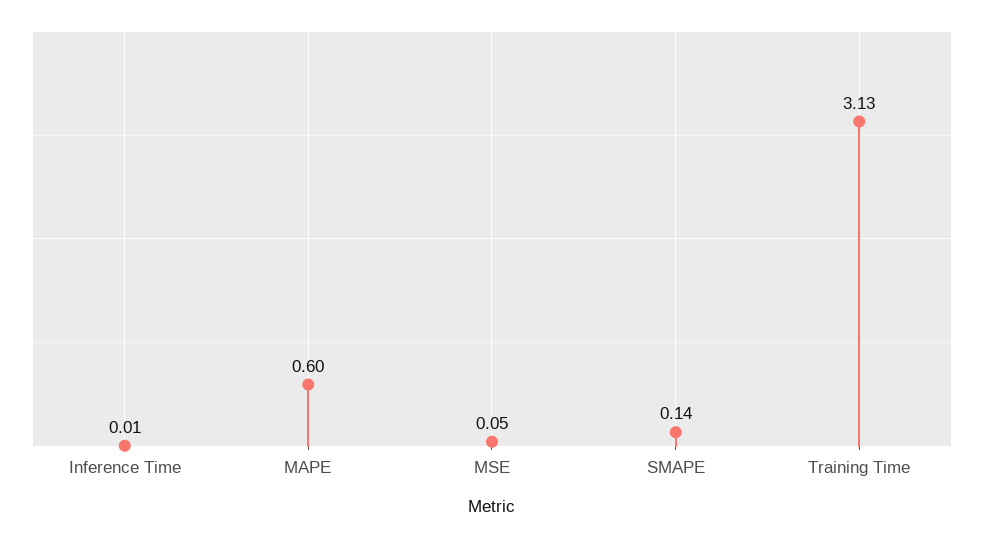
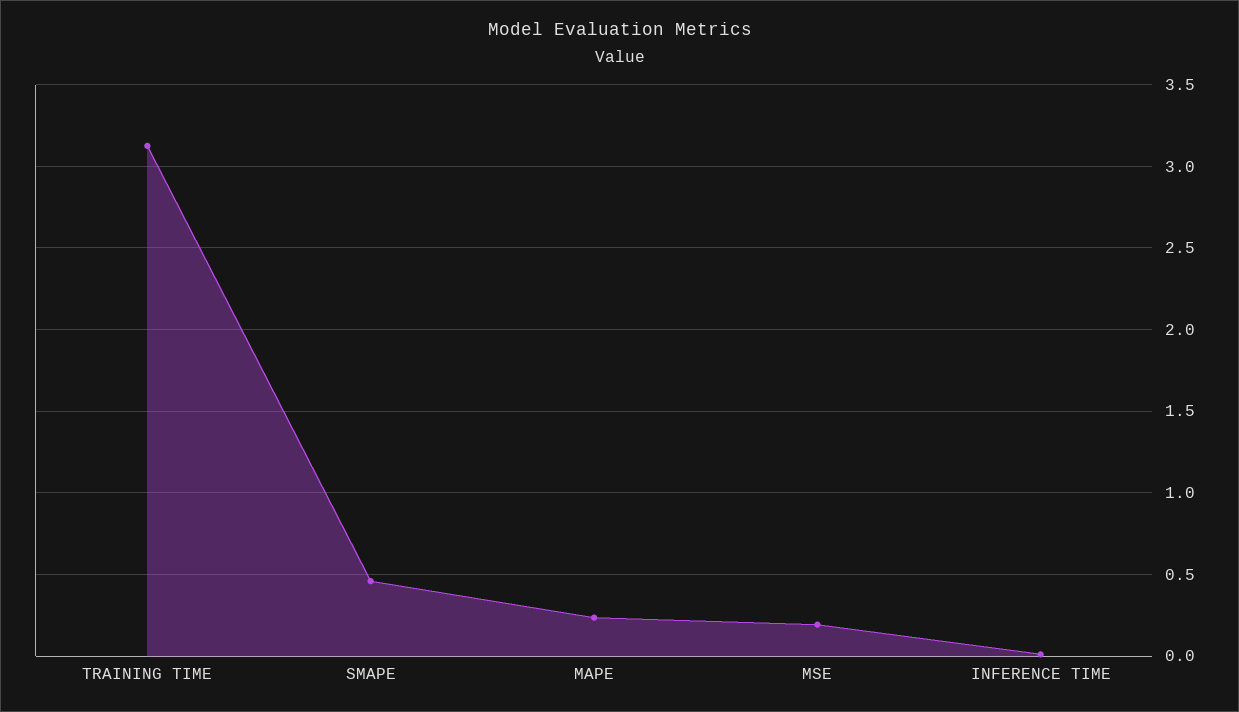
  {
    "Inference Time": 0.01,
-   "MAPE": 0.6,
+   "MAPE": 0.25,
-   "MSE": 0.05,
+   "MSE": 0.2,
-   "SMAPE": 0.14,
+   "SMAPE": 0.45,
    "Training Time": 3.13
  }

